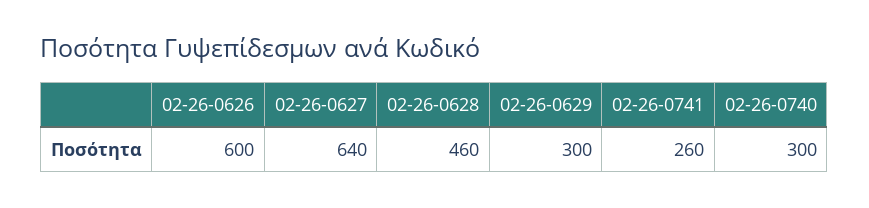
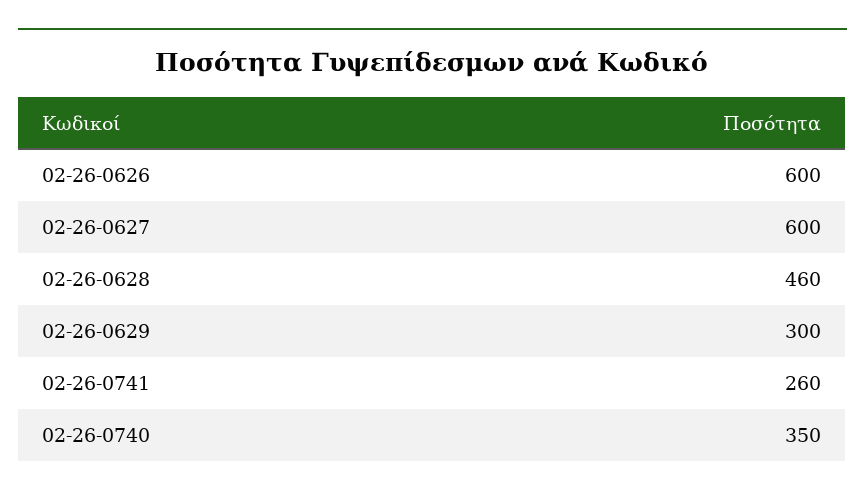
  {
    "02-26-0626": 600,
-   "02-26-0627": 640,
+   "02-26-0627": 600,
    "02-26-0628": 460,
    "02-26-0629": 300,
    "02-26-0741": 260,
-   "02-26-0740": 300
+   "02-26-0740": 350
  }

